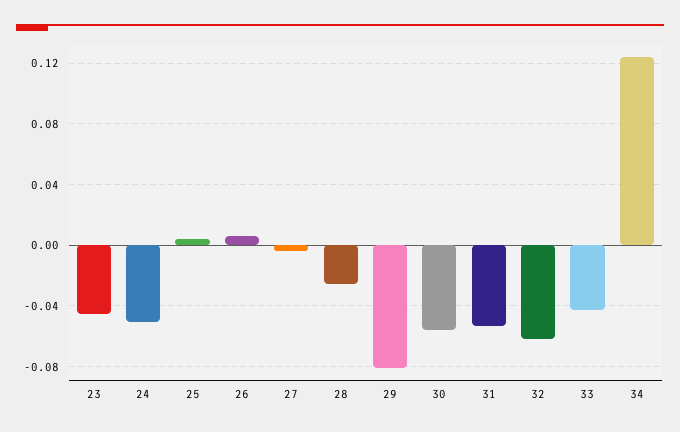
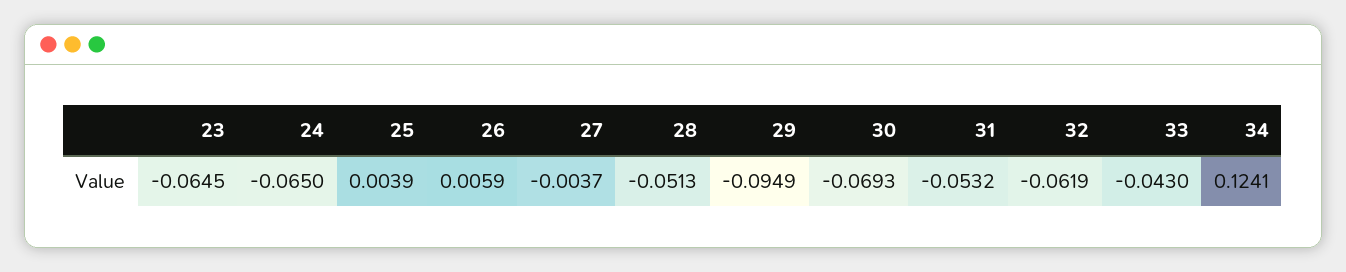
  {
-   "23": -0.045,
+   "23": -0.0645,
-   "24": -0.05,
+   "24": -0.065,
    "25": 0.0039,
    "26": 0.0059,
    "27": -0.0037,
-   "28": -0.025,
+   "28": -0.0513,
-   "29": -0.08,
+   "29": -0.0949,
-   "30": -0.055,
+   "30": -0.0693,
    "31": -0.0532,
    "32": -0.0619,
    "33": -0.043,
    "34": 0.1241
  }

